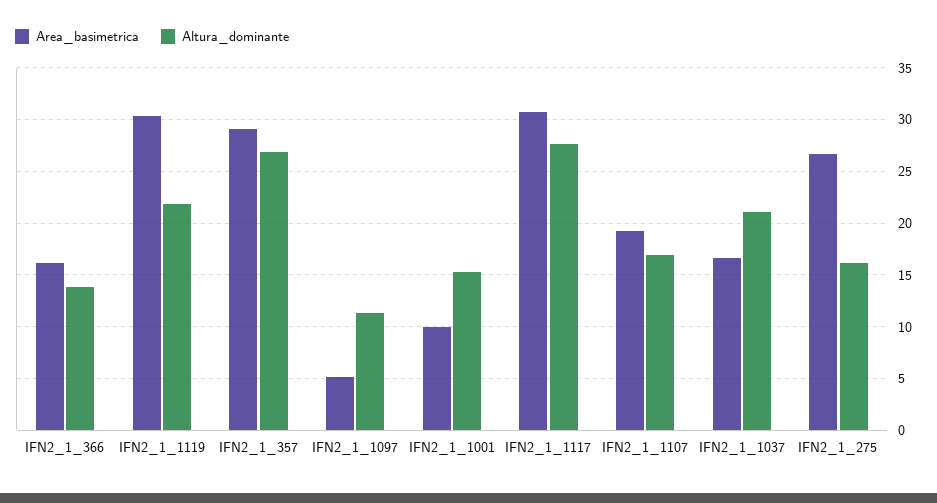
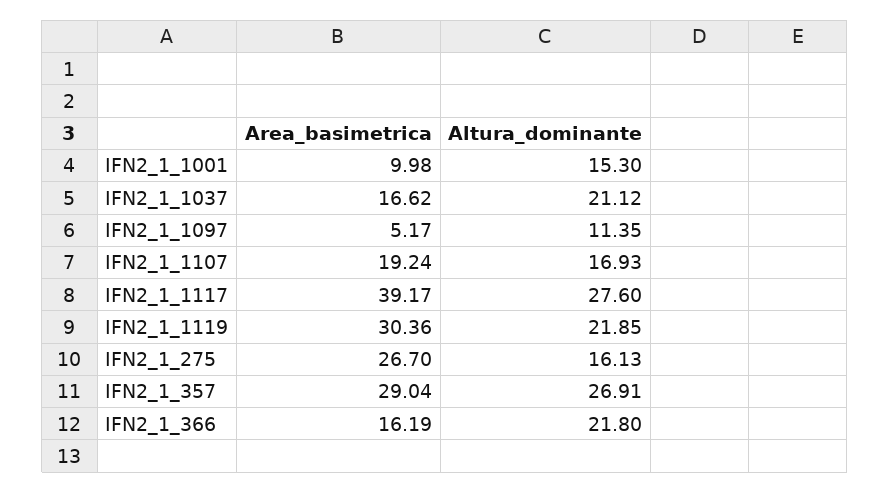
  {
    "Area_basimetrica": {
      "IFN2_1_366": 16.19,
      "IFN2_1_1119": 30.36,
      "IFN2_1_357": 29.04,
      "IFN2_1_1097": 5.17,
      "IFN2_1_1001": 9.98,
-     "IFN2_1_1117": 31,
+     "IFN2_1_1117": 39.17,
      "IFN2_1_1107": 19.24,
      "IFN2_1_1037": 16.62,
      "IFN2_1_275": 26.7
    },
    "Altura_dominante": {
-     "IFN2_1_366": 14,
+     "IFN2_1_366": 21.8,
      "IFN2_1_1119": 21.85,
      "IFN2_1_357": 26.91,
      "IFN2_1_1097": 11.35,
      "IFN2_1_1001": 15.3,
      "IFN2_1_1117": 27.6,
      "IFN2_1_1107": 16.93,
      "IFN2_1_1037": 21.12,
      "IFN2_1_275": 16.13
    }
  }

